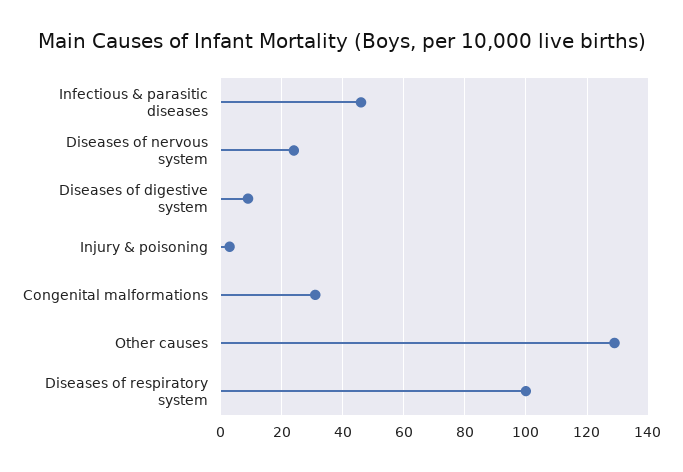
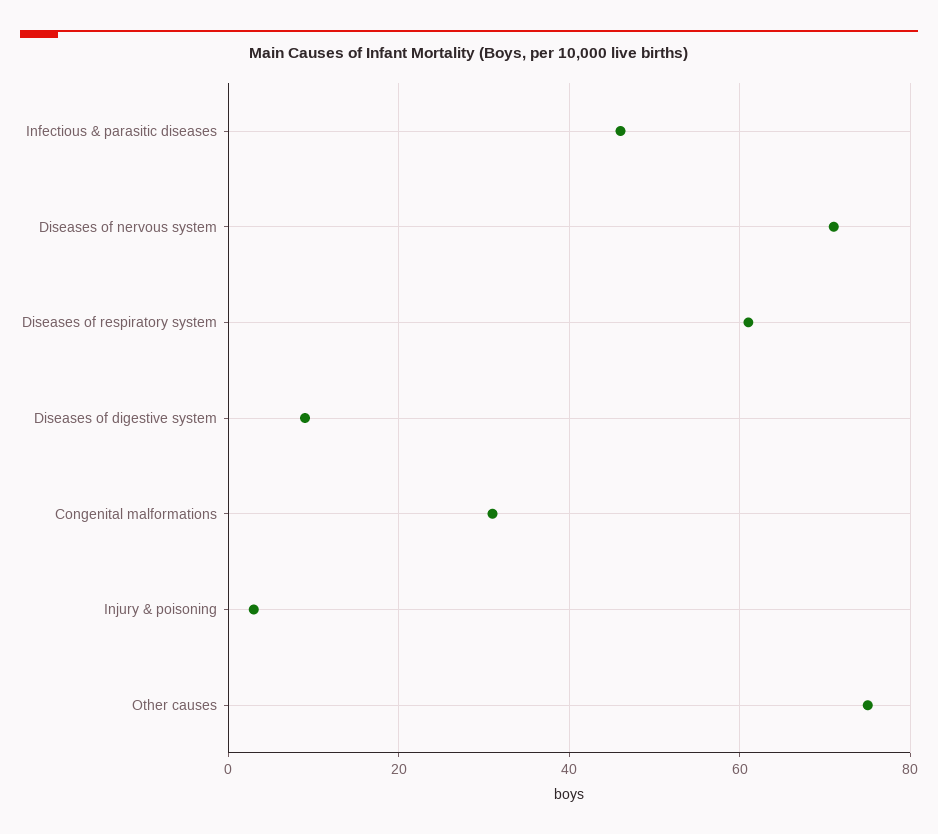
  {
    "Infectious & parasitic diseases": 45,
-   "Diseases of nervous system": 25,
+   "Diseases of nervous system": 70,
    "Diseases of digestive system": 10,
    "Injury & poisoning": 5,
    "Congenital malformations": 30,
-   "Other causes": 130,
+   "Other causes": 75,
-   "Diseases of respiratory system": 100
+   "Diseases of respiratory system": 60
  }

